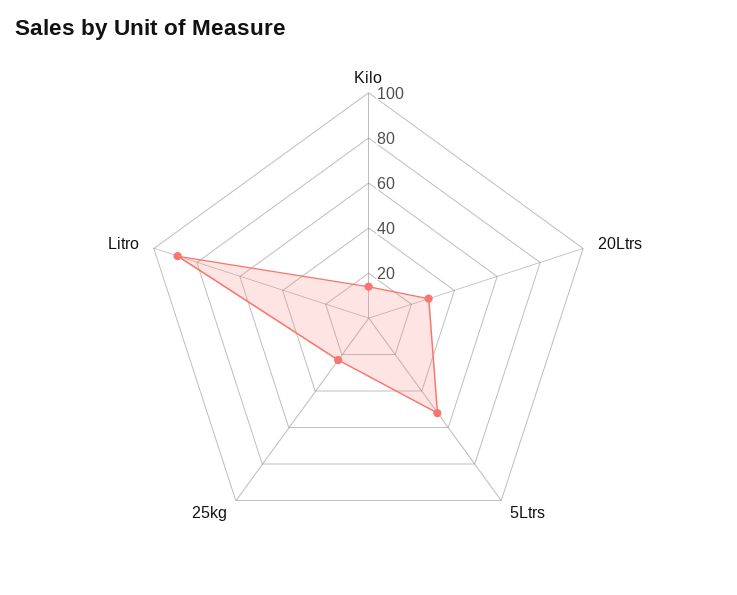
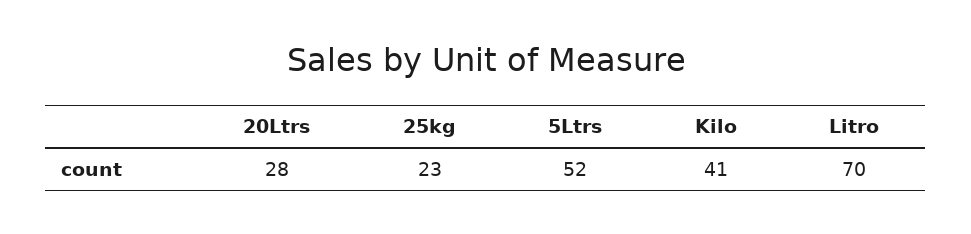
  {
-   "Kilo": 15,
+   "Kilo": 41,
    "20Ltrs": 28,
    "5Ltrs": 52,
    "25kg": 23,
-   "Litro": 90
+   "Litro": 70
  }

